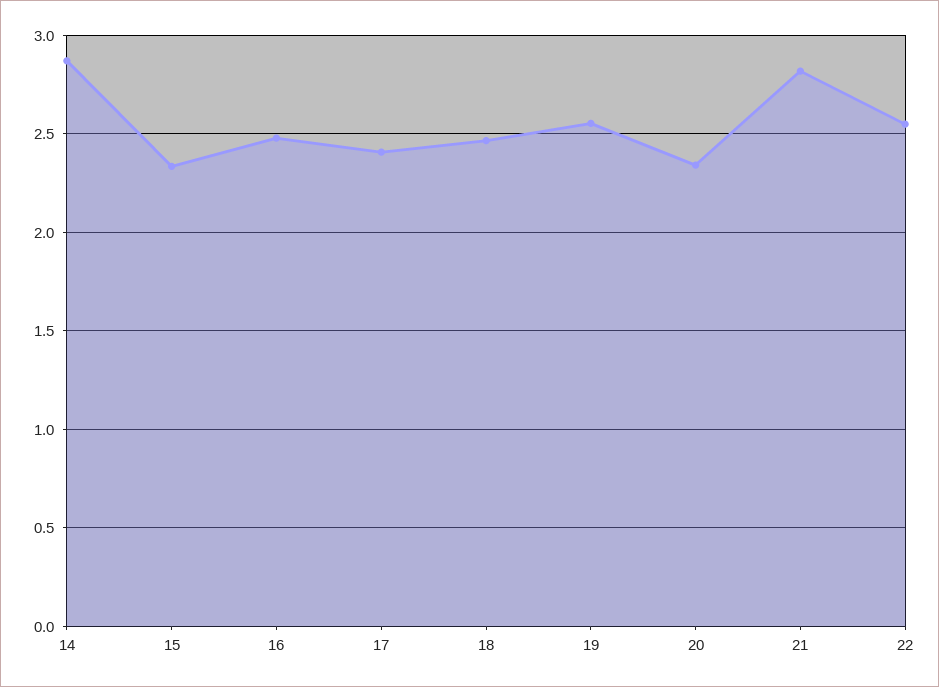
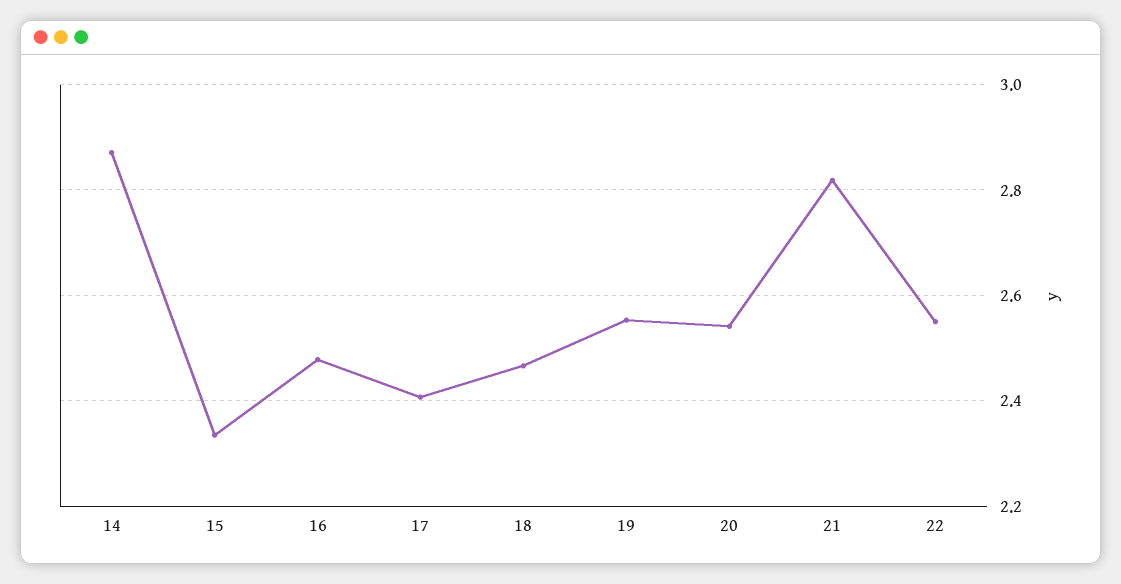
  {
    "14": 2.88,
    "15": 2.34,
    "16": 2.48,
    "17": 2.4,
    "18": 2.46,
    "19": 2.56,
-   "20": 2.35,
+   "20": 2.54,
    "21": 2.82,
    "22": 2.56
  }

